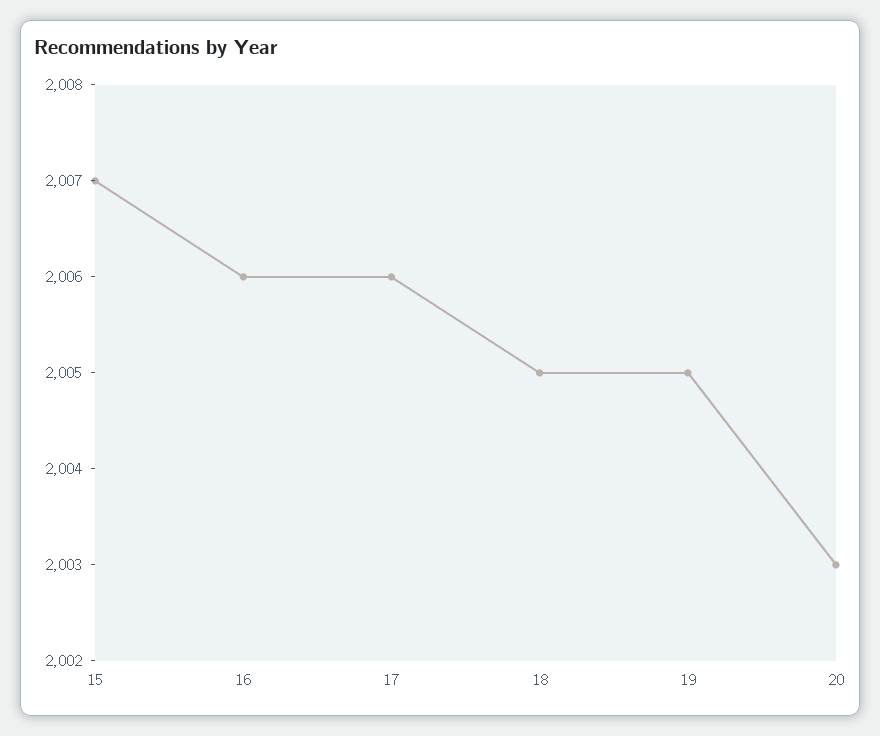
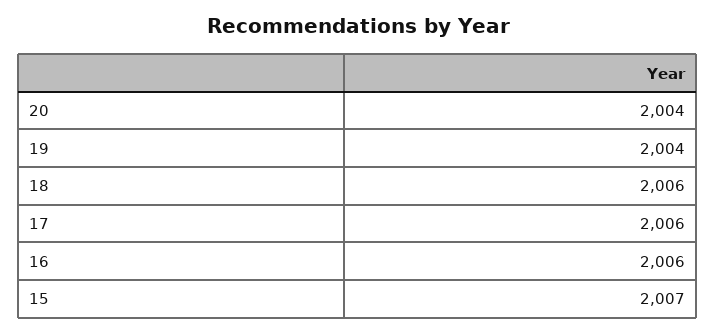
  {
    "15": 2007,
    "16": 2006,
    "17": 2006,
-   "18": 2005,
+   "18": 2006,
-   "19": 2005,
+   "19": 2004,
-   "20": 2003
+   "20": 2004
  }

